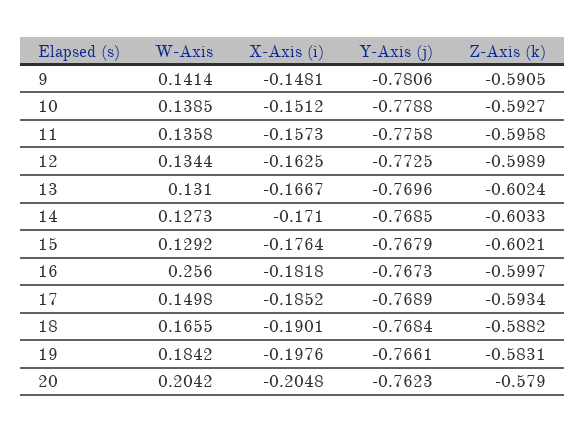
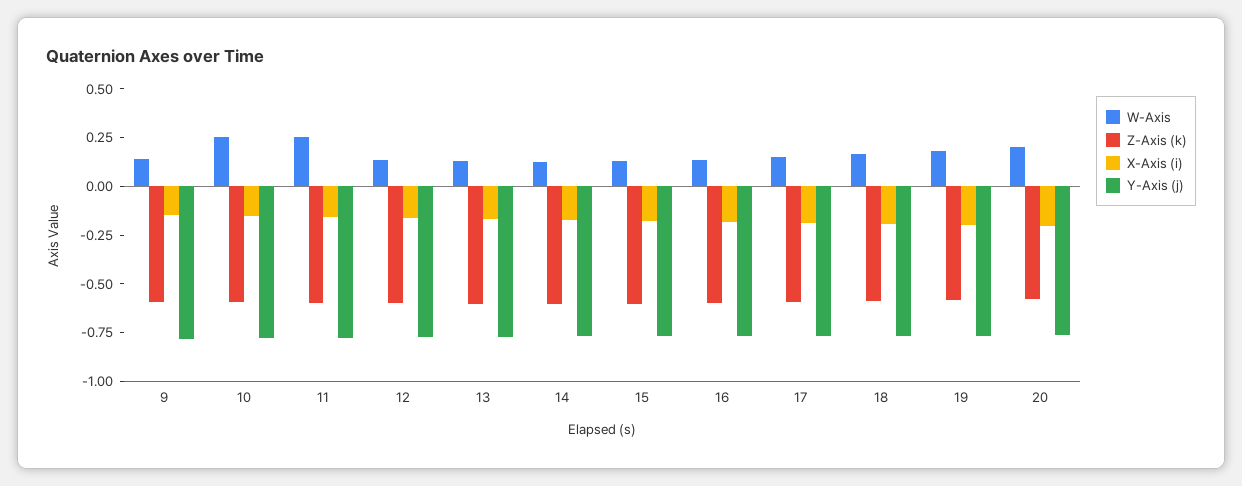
  {
    "W-Axis": {
      "9": 0.1414,
-     "10": 0.1385,
+     "10": 0.25,
-     "11": 0.1358,
+     "11": 0.25,
      "12": 0.1344,
      "13": 0.131,
      "14": 0.1273,
      "15": 0.1292,
-     "16": 0.256,
+     "16": 0.15,
      "17": 0.1498,
      "18": 0.1655,
      "19": 0.1842,
      "20": 0.2042
    },
    "X-Axis (i)": {
      "9": -0.1481,
      "10": -0.1512,
      "11": -0.1573,
      "12": -0.1625,
      "13": -0.1667,
      "14": -0.171,
      "15": -0.1764,
      "16": -0.1818,
      "17": -0.1852,
      "18": -0.1901,
      "19": -0.1976,
      "20": -0.2048
    },
    "Y-Axis (j)": {
      "9": -0.7806,
      "10": -0.7788,
      "11": -0.7758,
      "12": -0.7725,
      "13": -0.7696,
      "14": -0.7685,
      "15": -0.7679,
      "16": -0.7673,
      "17": -0.7689,
      "18": -0.7684,
      "19": -0.7661,
      "20": -0.7623
    },
    "Z-Axis (k)": {
      "9": -0.5905,
      "10": -0.5927,
      "11": -0.5958,
      "12": -0.5989,
      "13": -0.6024,
      "14": -0.6033,
      "15": -0.6021,
      "16": -0.5997,
      "17": -0.5934,
      "18": -0.5882,
      "19": -0.5831,
      "20": -0.579
    }
  }

